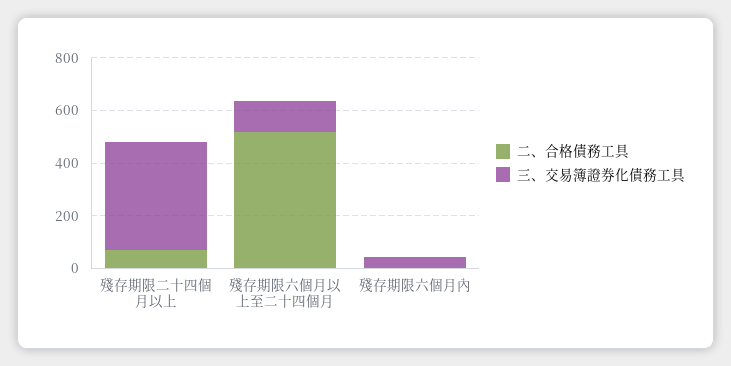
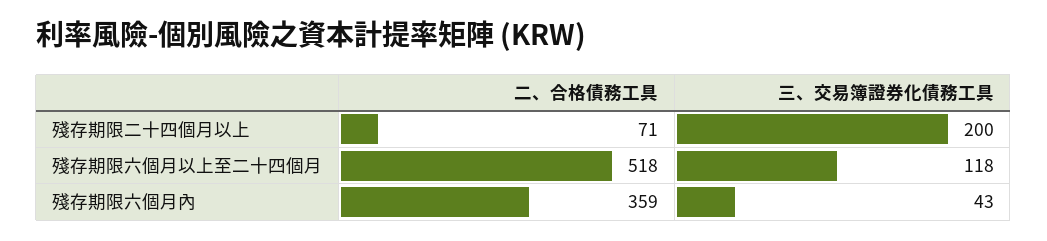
  {
    "二、合格債務工具": {
      "殘存期限二十四個月以上": 71,
      "殘存期限六個月以上至二十四個月": 518,
-     "殘存期限六個月內": 0
+     "殘存期限六個月內": 359
    },
    "三、交易簿證券化債務工具": {
-     "殘存期限二十四個月以上": 400,
+     "殘存期限二十四個月以上": 200,
      "殘存期限六個月以上至二十四個月": 118,
      "殘存期限六個月內": 43
    }
  }

